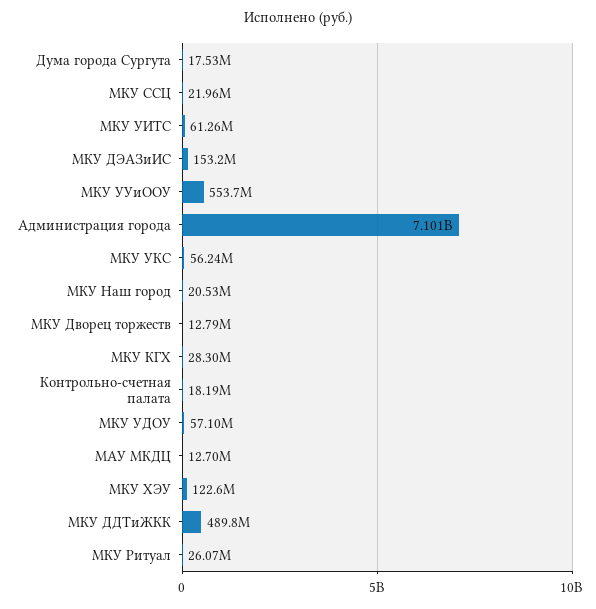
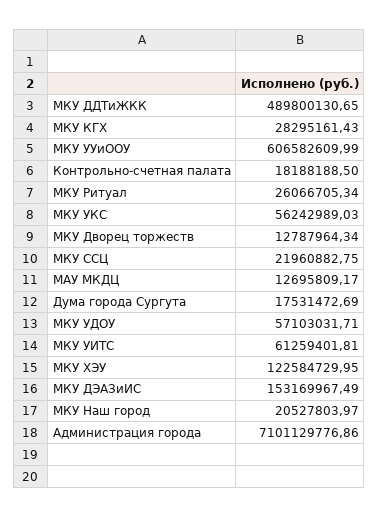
  {
    "Дума города Сургута": 17531472.69,
    "МКУ ССЦ": 21960882.75,
    "МКУ УИТС": 61259401.81,
    "МКУ ДЭАЗиИС": 153169967.49,
-   "МКУ УУиООУ": 553700000,
+   "МКУ УУиООУ": 606582609.99,
    "Администрация города": 7101129776.86,
    "МКУ УКС": 56242989.03,
    "МКУ Наш город": 20527803.97,
    "МКУ Дворец торжеств": 12787964.34,
    "МКУ КГХ": 28295161.43,
    "Контрольно-счетная палата": 18188188.5,
    "МКУ УДОУ": 57103031.71,
    "МАУ МКДЦ": 12695809.17,
    "МКУ ХЭУ": 122584729.95,
    "МКУ ДДТиЖКК": 489800130.65,
    "МКУ Ритуал": 26066705.34
  }

